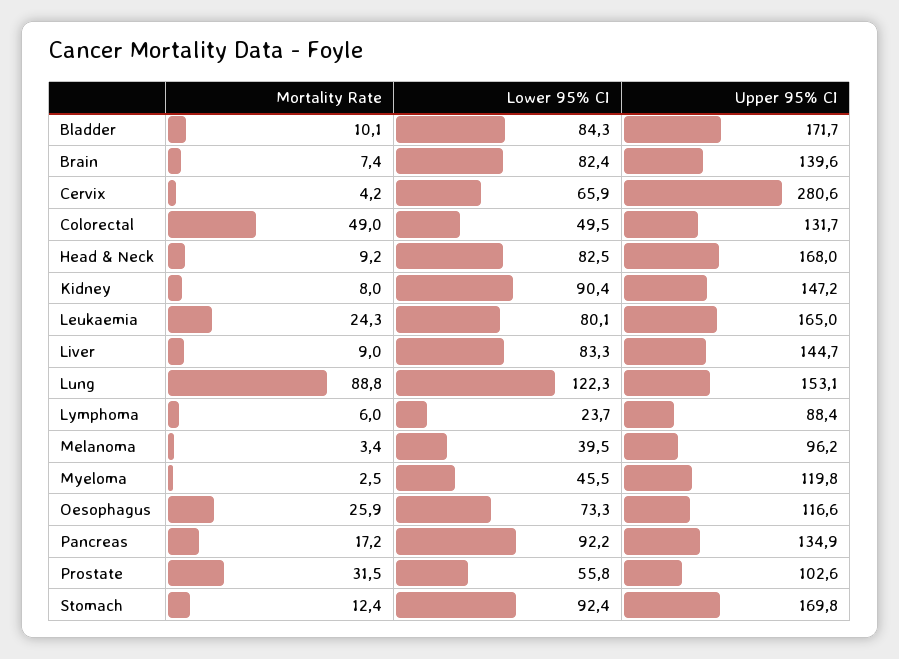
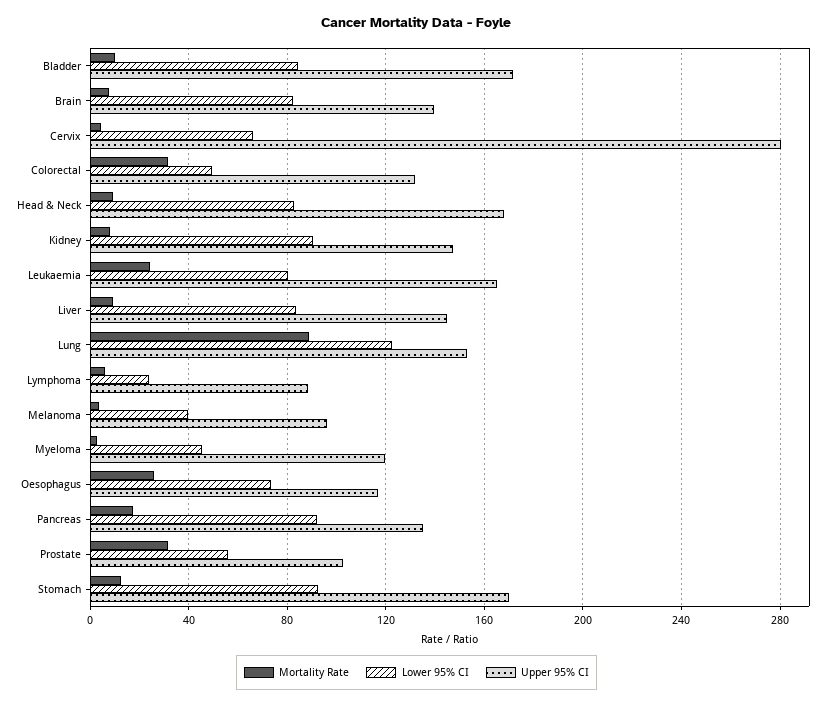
  {
    "Mortality Rate": {
      "Bladder": 10.1,
      "Brain": 7.4,
      "Cervix": 4.2,
-     "Colorectal": 49,
+     "Colorectal": 30,
      "Head & Neck": 9.2,
      "Kidney": 8,
      "Leukaemia": 24.3,
      "Liver": 9,
      "Lung": 88.8,
      "Lymphoma": 6,
      "Melanoma": 3.4,
      "Myeloma": 2.5,
      "Oesophagus": 25.9,
      "Pancreas": 17.2,
      "Prostate": 31.5,
      "Stomach": 12.4
    },
    "Lower 95% CI": {
      "Bladder": 84.3,
      "Brain": 82.4,
      "Cervix": 65.9,
      "Colorectal": 49.5,
      "Head & Neck": 82.5,
      "Kidney": 90.4,
      "Leukaemia": 80.1,
      "Liver": 83.3,
      "Lung": 122.3,
      "Lymphoma": 23.7,
      "Melanoma": 39.5,
      "Myeloma": 45.5,
      "Oesophagus": 73.3,
      "Pancreas": 92.2,
      "Prostate": 55.8,
      "Stomach": 92.4
    },
    "Upper 95% CI": {
      "Bladder": 171.7,
      "Brain": 139.6,
      "Cervix": 280.6,
      "Colorectal": 131.7,
      "Head & Neck": 168,
      "Kidney": 147.2,
      "Leukaemia": 165,
      "Liver": 144.7,
      "Lung": 153.1,
      "Lymphoma": 88.4,
      "Melanoma": 96.2,
      "Myeloma": 119.8,
      "Oesophagus": 116.6,
      "Pancreas": 134.9,
      "Prostate": 102.6,
      "Stomach": 169.8
    }
  }

